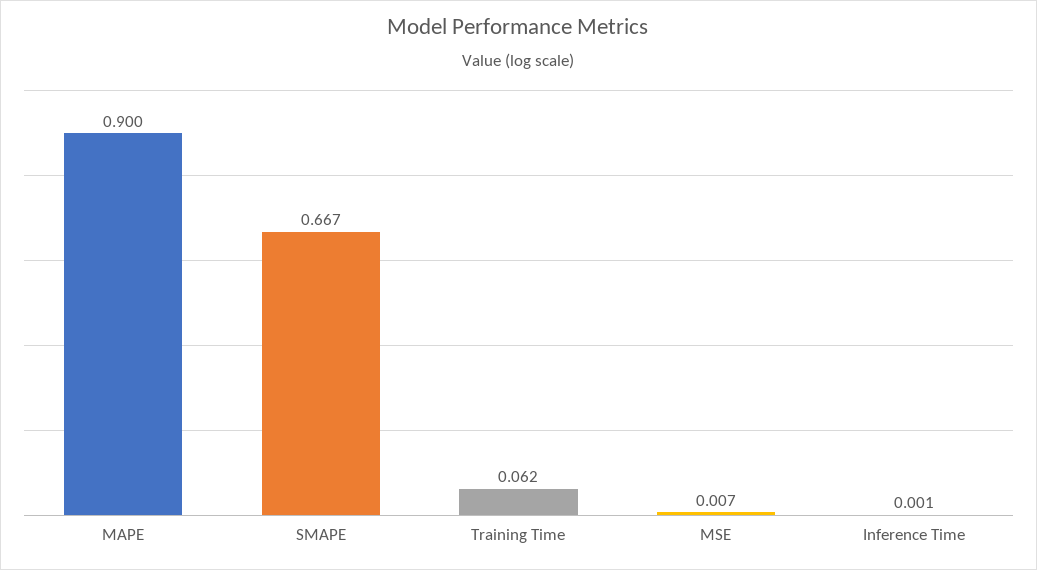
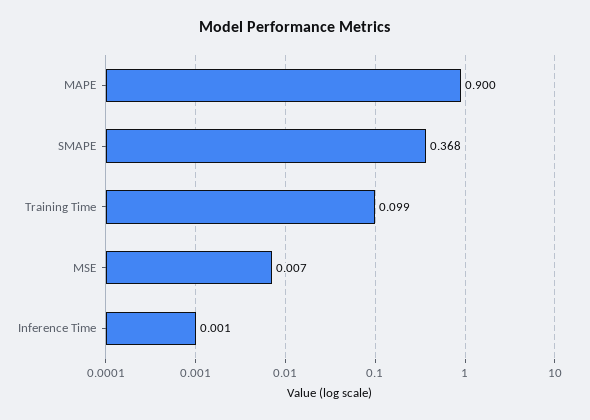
  {
    "MAPE": 0.9,
-   "SMAPE": 0.667,
+   "SMAPE": 0.368,
-   "Training Time": 0.062,
+   "Training Time": 0.099,
    "MSE": 0.007,
    "Inference Time": 0.001
  }

